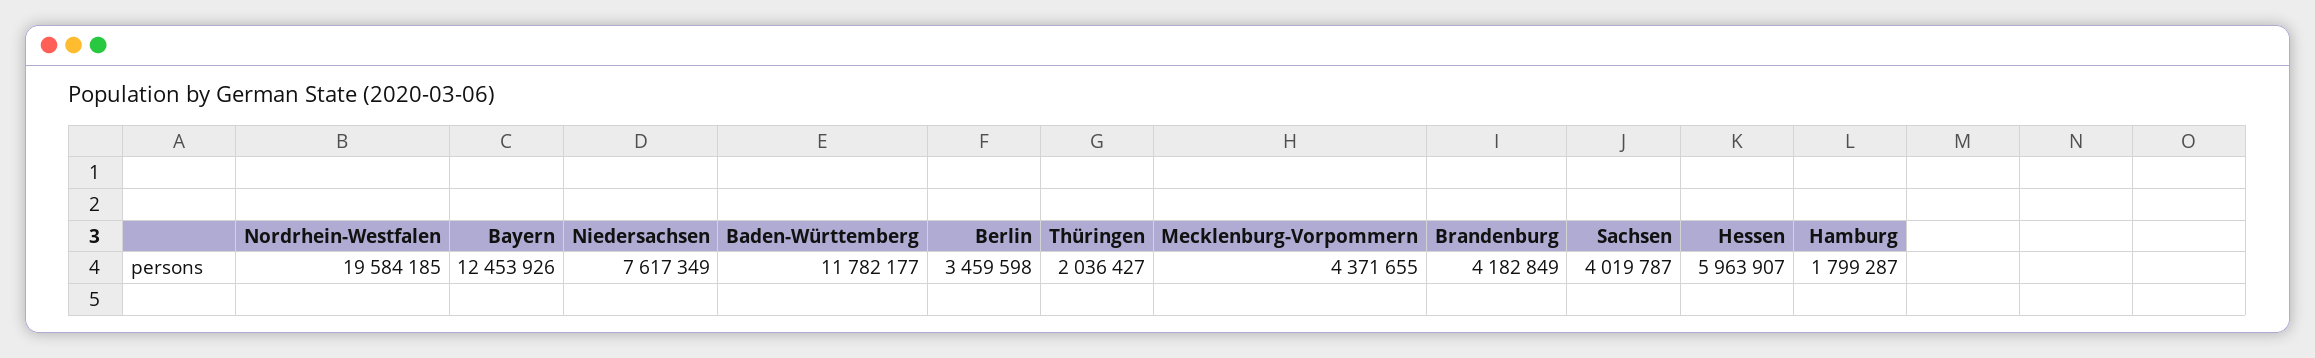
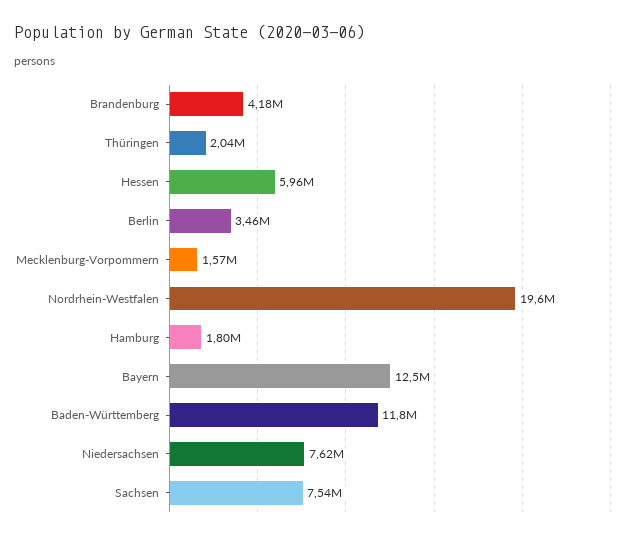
  {
    "Nordrhein-Westfalen": 19584185,
    "Bayern": 12453926,
    "Niedersachsen": 7617349,
    "Baden-Württemberg": 11782177,
    "Berlin": 3459598,
    "Thüringen": 2036427,
-   "Mecklenburg-Vorpommern": 4371655,
+   "Mecklenburg-Vorpommern": 1570000,
    "Brandenburg": 4182849,
-   "Sachsen": 4019787,
+   "Sachsen": 7540000,
    "Hessen": 5963907,
    "Hamburg": 1799287
  }

